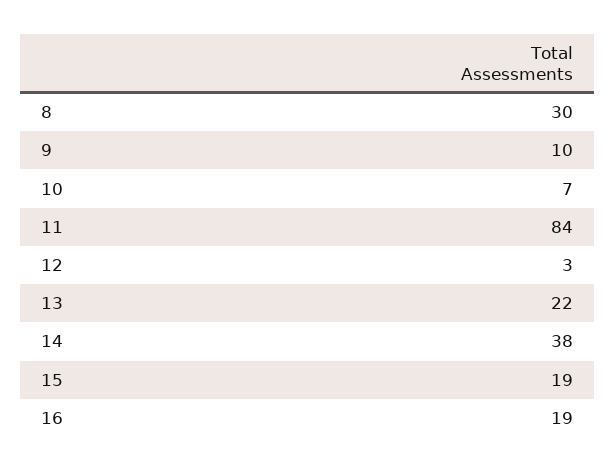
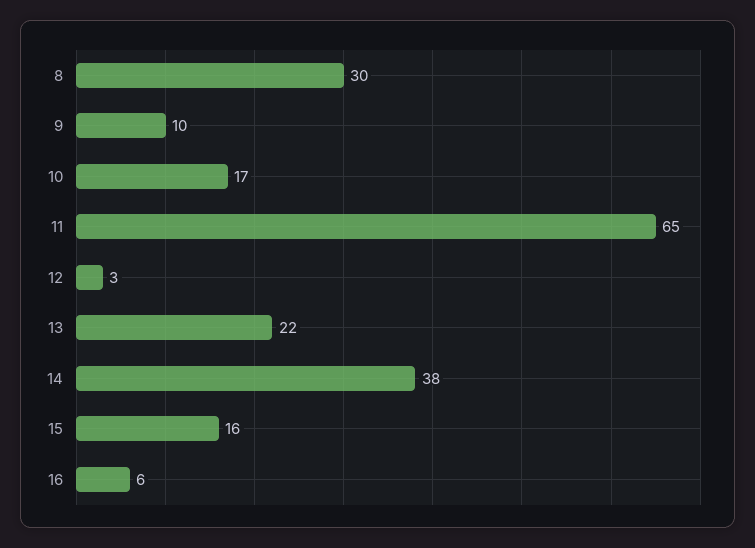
  {
    "8": 30,
    "9": 10,
-   "10": 7,
+   "10": 17,
-   "11": 84,
+   "11": 65,
    "12": 3,
    "13": 22,
    "14": 38,
-   "15": 19,
+   "15": 16,
-   "16": 19
+   "16": 6
  }

